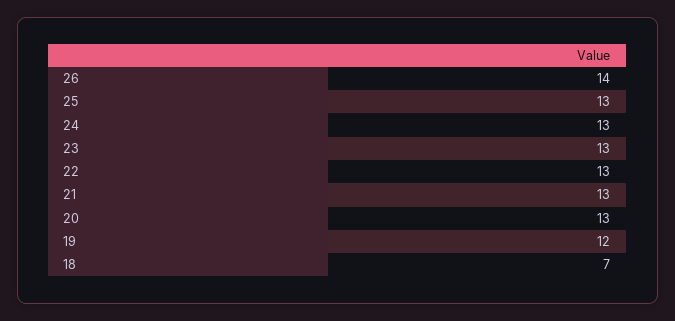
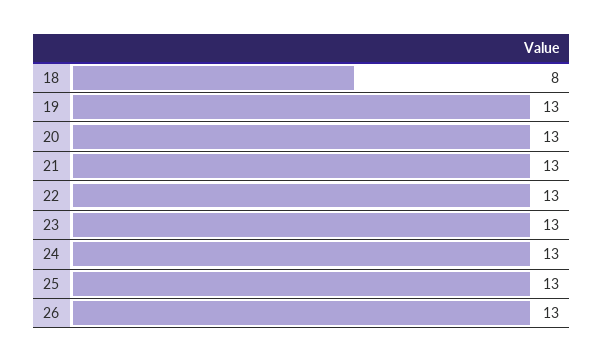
  {
-   "26": 14,
+   "26": 13,
    "25": 13,
    "24": 13,
    "23": 13,
    "22": 13,
    "21": 13,
    "20": 13,
-   "19": 12,
+   "19": 13,
-   "18": 7
+   "18": 8
  }

